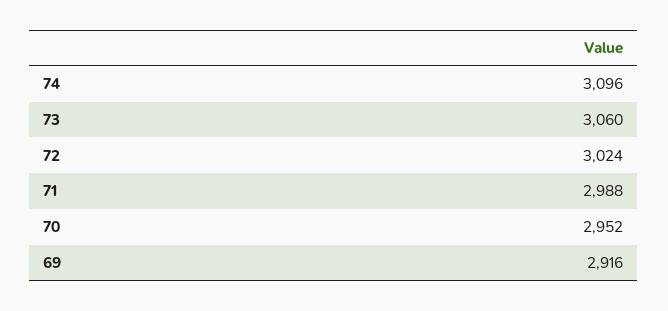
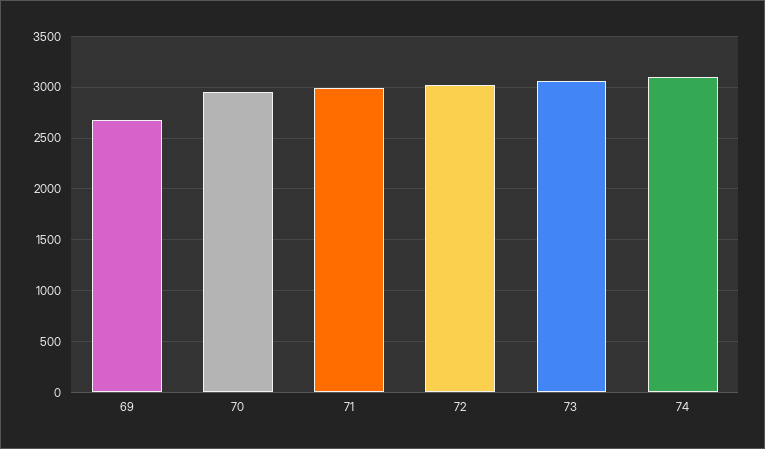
  {
    "74": 3096,
    "73": 3060,
    "72": 3024,
    "71": 2988,
    "70": 2952,
-   "69": 2916
+   "69": 2700
  }

